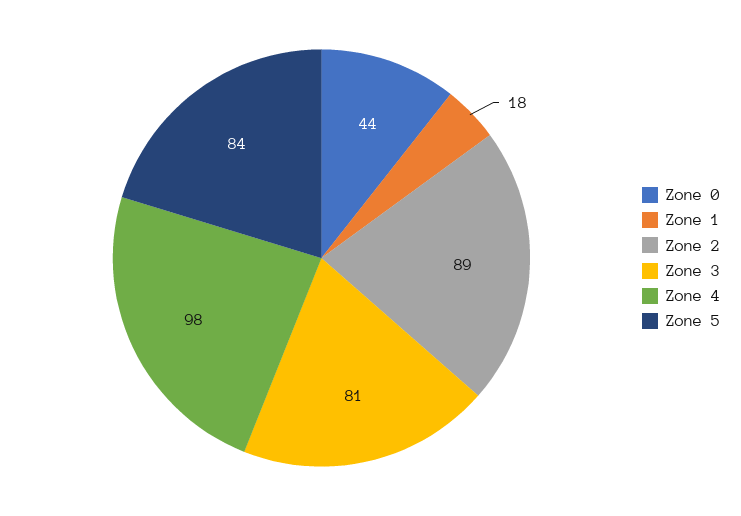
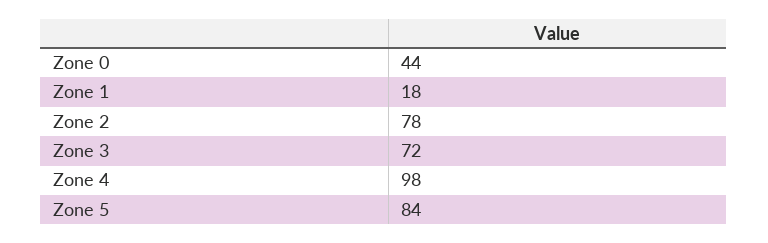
  {
    "Zone 0": 44,
    "Zone 1": 18,
-   "Zone 2": 89,
+   "Zone 2": 78,
-   "Zone 3": 81,
+   "Zone 3": 72,
    "Zone 4": 98,
    "Zone 5": 84
  }

